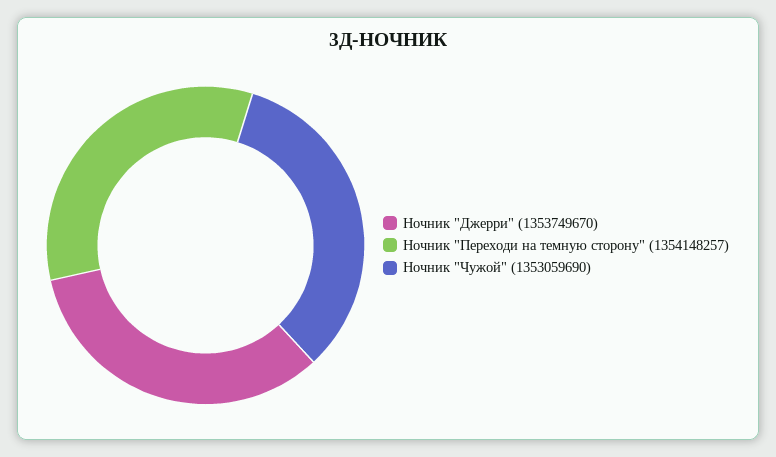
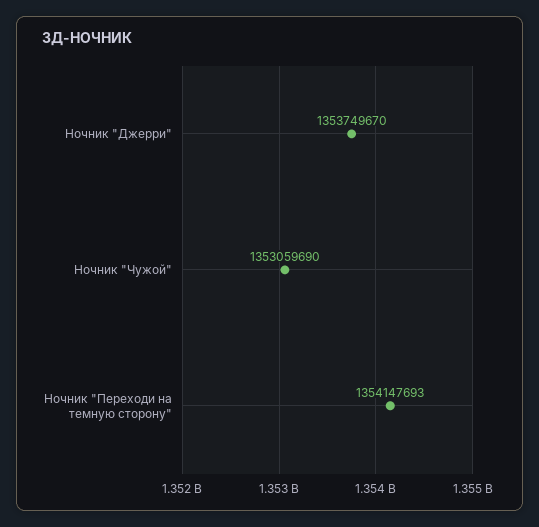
  {
    "Ночник \"Джерри\"": 1353749670,
-   "Ночник \"Переходи на темную сторону\"": 1354148257,
+   "Ночник \"Переходи на темную сторону\"": 1354147693,
    "Ночник \"Чужой\"": 1353059690
  }

